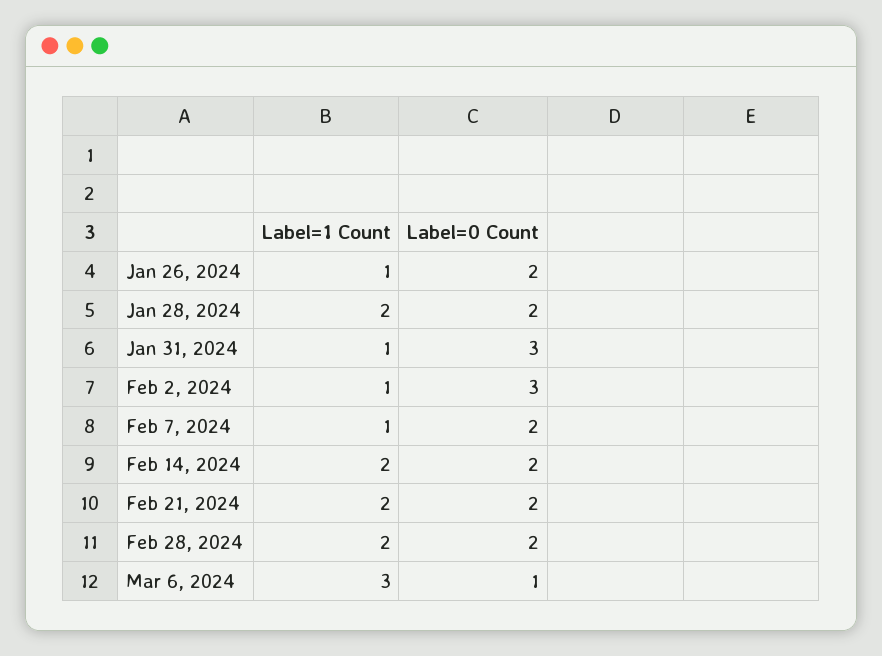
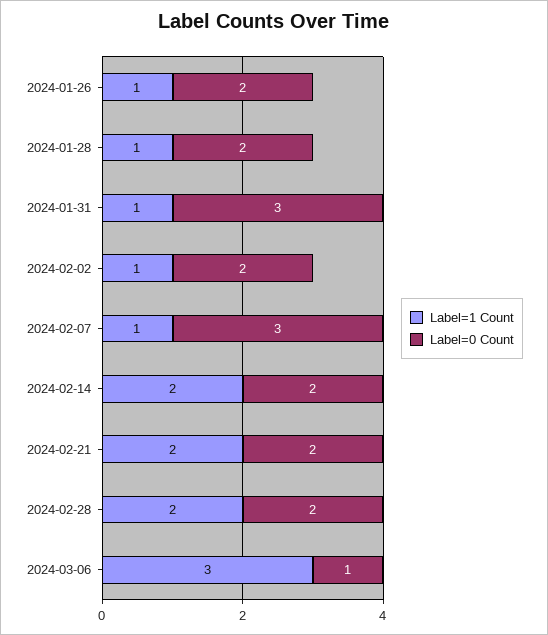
  {
    "Label=1 Count": {
      "Jan 26, 2024": 1,
-     "Jan 28, 2024": 2,
+     "Jan 28, 2024": 1,
      "Jan 31, 2024": 1,
      "Feb 2, 2024": 1,
      "Feb 7, 2024": 1,
      "Feb 14, 2024": 2,
      "Feb 21, 2024": 2,
      "Feb 28, 2024": 2,
      "Mar 6, 2024": 3
    },
    "Label=0 Count": {
      "Jan 26, 2024": 2,
      "Jan 28, 2024": 2,
      "Jan 31, 2024": 3,
-     "Feb 2, 2024": 3,
+     "Feb 2, 2024": 2,
-     "Feb 7, 2024": 2,
+     "Feb 7, 2024": 3,
      "Feb 14, 2024": 2,
      "Feb 21, 2024": 2,
      "Feb 28, 2024": 2,
      "Mar 6, 2024": 1
    }
  }

